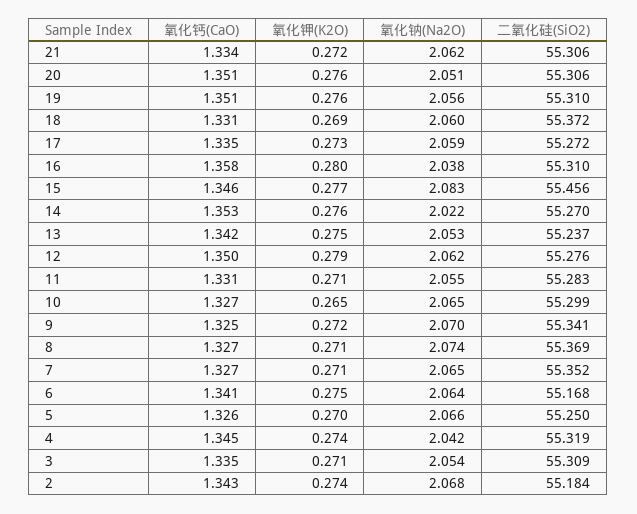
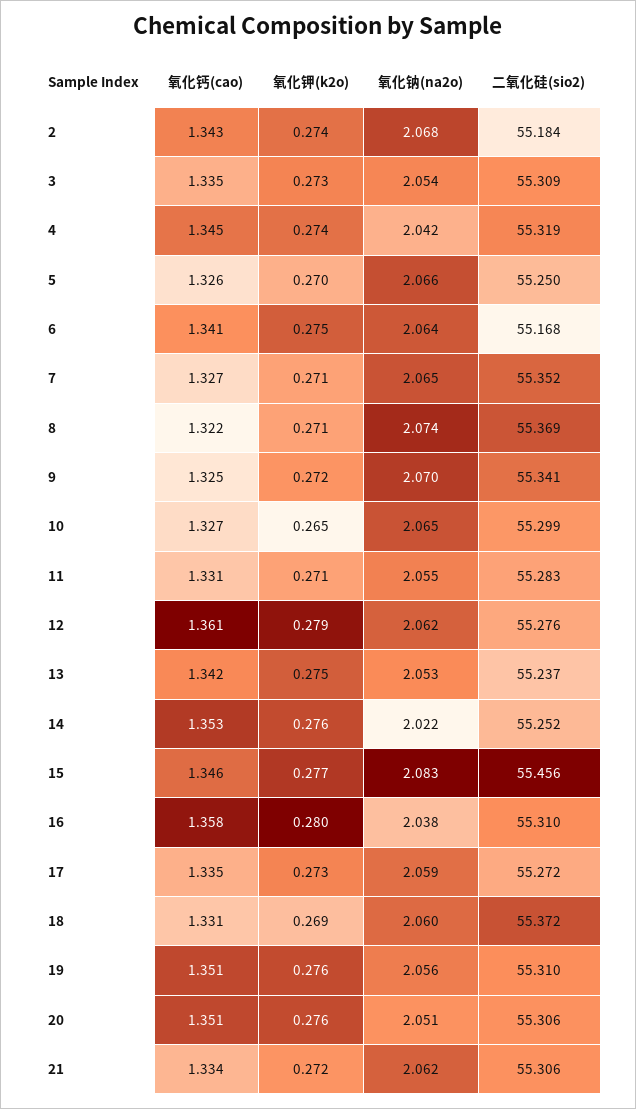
  {
    "氧化钙(CaO)": {
      "21": 1.334,
      "20": 1.351,
      "19": 1.351,
      "18": 1.331,
      "17": 1.335,
      "16": 1.358,
      "15": 1.346,
      "14": 1.353,
      "13": 1.342,
-     "12": 1.35,
+     "12": 1.361,
      "11": 1.331,
      "10": 1.327,
      "9": 1.325,
-     "8": 1.327,
+     "8": 1.322,
      "7": 1.327,
      "6": 1.341,
      "5": 1.326,
      "4": 1.345,
      "3": 1.335,
      "2": 1.343
    },
    "氧化钾(K2O)": {
      "21": 0.272,
      "20": 0.276,
      "19": 0.276,
      "18": 0.269,
      "17": 0.273,
      "16": 0.28,
      "15": 0.277,
      "14": 0.276,
      "13": 0.275,
      "12": 0.279,
      "11": 0.271,
      "10": 0.265,
      "9": 0.272,
      "8": 0.271,
      "7": 0.271,
      "6": 0.275,
      "5": 0.27,
      "4": 0.274,
-     "3": 0.271,
+     "3": 0.273,
      "2": 0.274
    },
    "氧化钠(Na2O)": {
      "21": 2.062,
      "20": 2.051,
      "19": 2.056,
      "18": 2.06,
      "17": 2.059,
      "16": 2.038,
      "15": 2.083,
      "14": 2.022,
      "13": 2.053,
      "12": 2.062,
      "11": 2.055,
      "10": 2.065,
      "9": 2.07,
      "8": 2.074,
      "7": 2.065,
      "6": 2.064,
      "5": 2.066,
      "4": 2.042,
      "3": 2.054,
      "2": 2.068
    },
    "二氧化硅(SiO2)": {
      "21": 55.306,
      "20": 55.306,
      "19": 55.31,
      "18": 55.372,
      "17": 55.272,
      "16": 55.31,
      "15": 55.456,
-     "14": 55.27,
+     "14": 55.252,
      "13": 55.237,
      "12": 55.276,
      "11": 55.283,
      "10": 55.299,
      "9": 55.341,
      "8": 55.369,
      "7": 55.352,
      "6": 55.168,
      "5": 55.25,
      "4": 55.319,
      "3": 55.309,
      "2": 55.184
    }
  }

